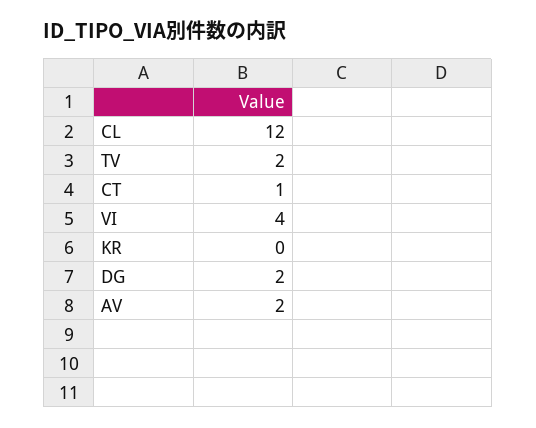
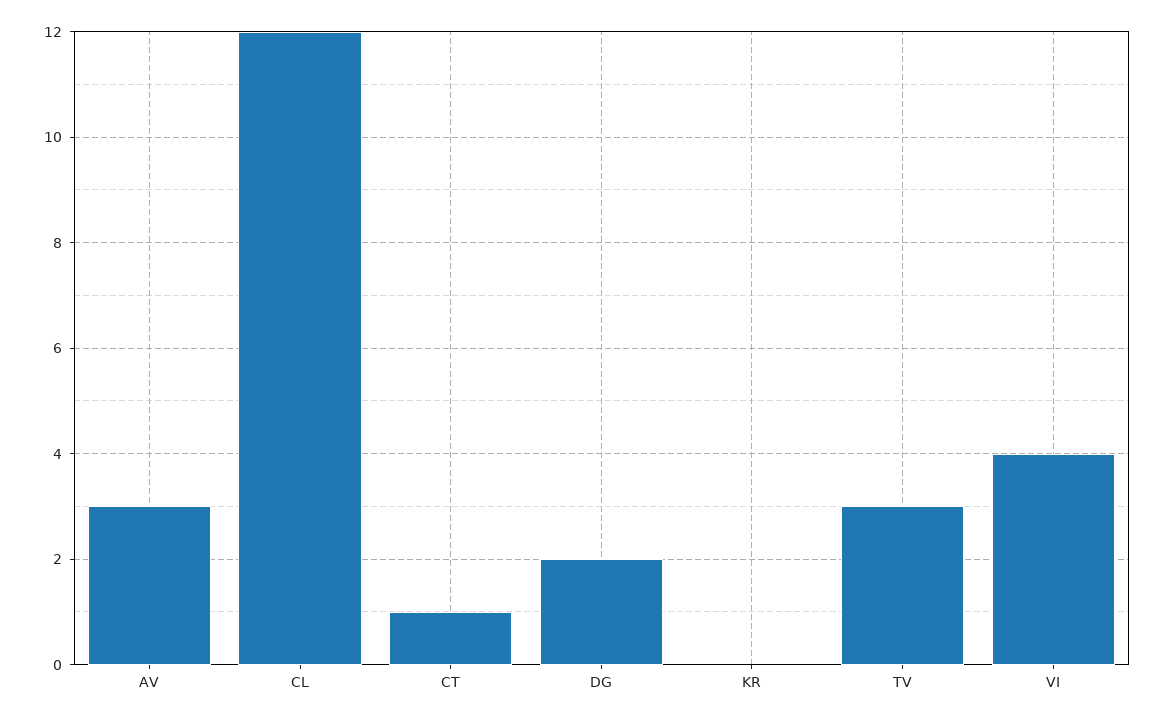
  {
    "CL": 12,
-   "TV": 2,
+   "TV": 3,
    "CT": 1,
    "VI": 4,
    "KR": 0,
    "DG": 2,
-   "AV": 2
+   "AV": 3
  }

